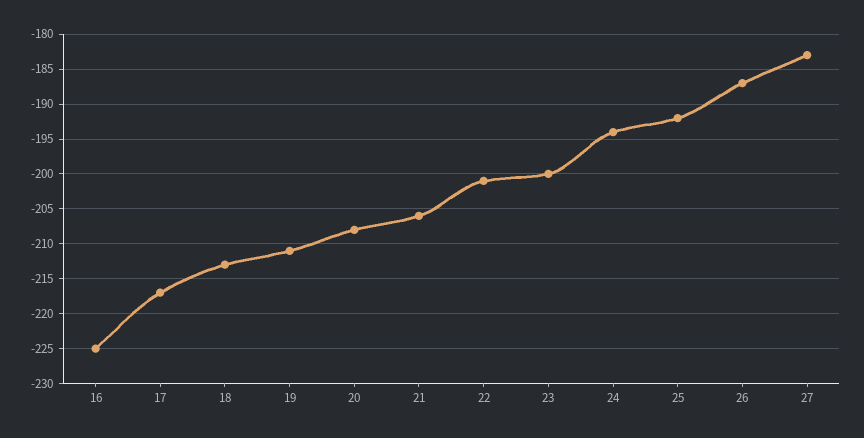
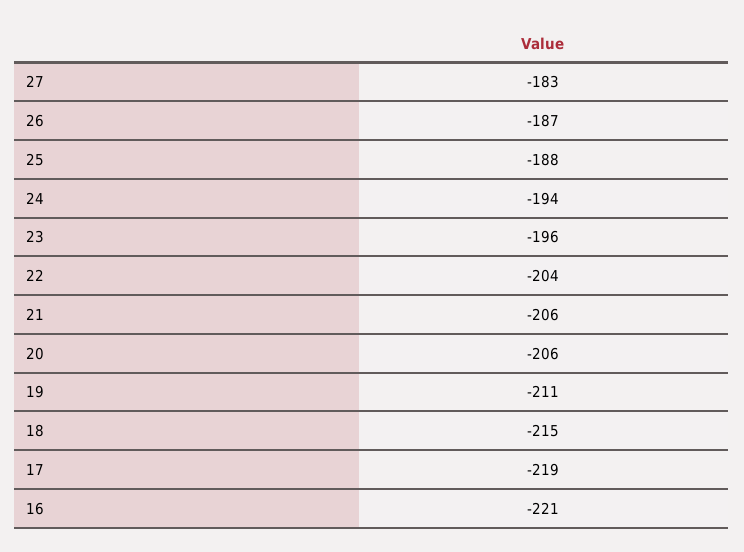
  {
-   "16": -225,
+   "16": -221,
-   "17": -217,
+   "17": -219,
-   "18": -213,
+   "18": -215,
    "19": -211,
-   "20": -208,
+   "20": -206,
    "21": -206,
-   "22": -201,
+   "22": -204,
-   "23": -200,
+   "23": -196,
    "24": -194,
-   "25": -192,
+   "25": -188,
    "26": -187,
    "27": -183
  }

